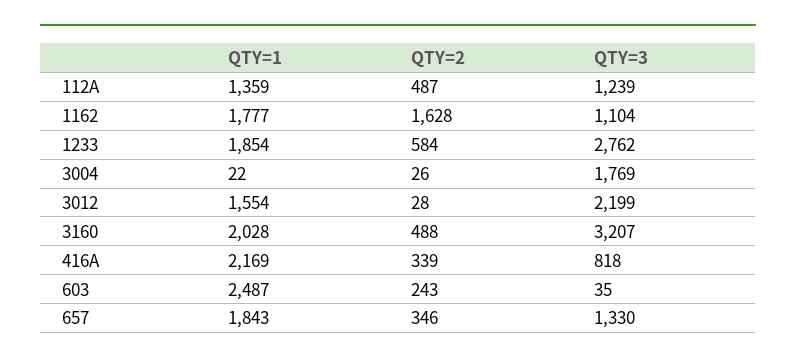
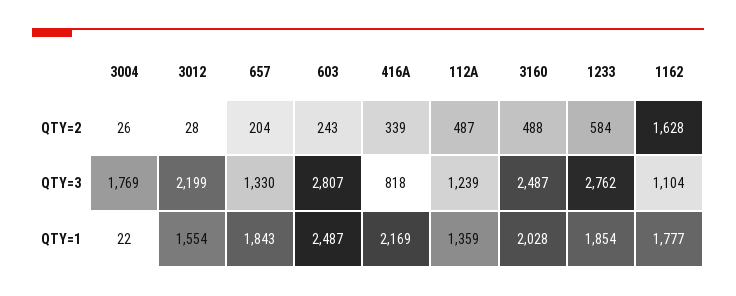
  {
    "QTY=1": {
      "112A": 1359,
      "1162": 1777,
      "1233": 1854,
      "3004": 22,
      "3012": 1554,
      "3160": 2028,
      "416A": 2169,
      "603": 2487,
      "657": 1843
    },
    "QTY=2": {
      "112A": 487,
      "1162": 1628,
      "1233": 584,
      "3004": 26,
      "3012": 28,
      "3160": 488,
      "416A": 339,
      "603": 243,
-     "657": 346
+     "657": 204
    },
    "QTY=3": {
      "112A": 1239,
      "1162": 1104,
      "1233": 2762,
      "3004": 1769,
      "3012": 2199,
-     "3160": 3207,
+     "3160": 2487,
      "416A": 818,
-     "603": 35,
+     "603": 2807,
      "657": 1330
    }
  }

